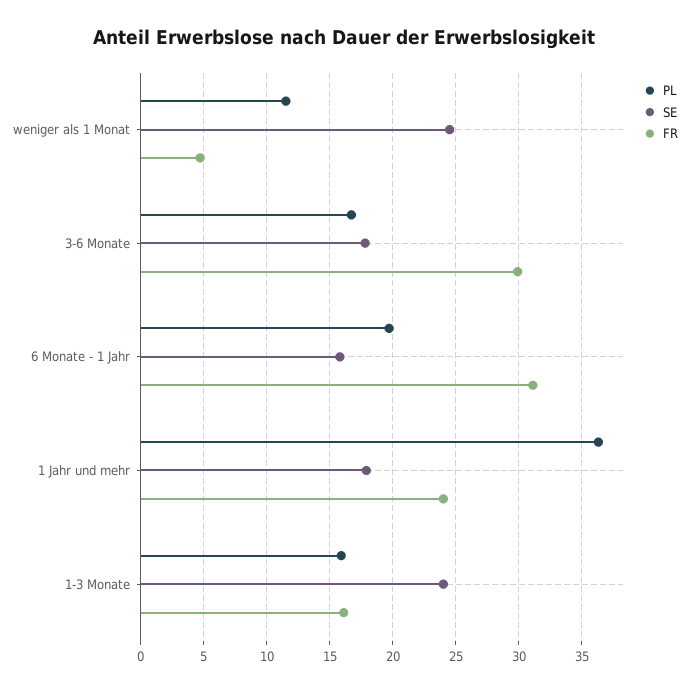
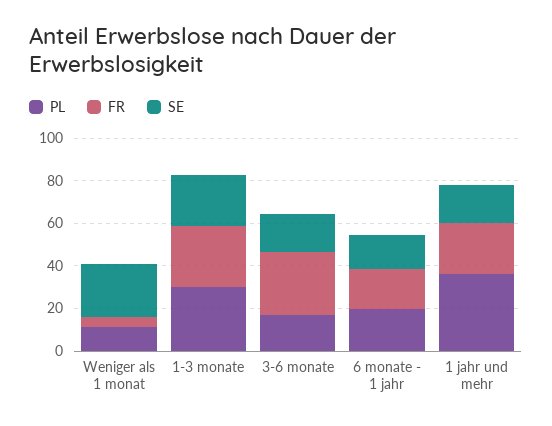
  {
    "PL": {
      "weniger als 1 Monat": 11.5,
      "3-6 Monate": 16.5,
      "6 Monate - 1 Jahr": 19.5,
      "1 Jahr und mehr": 36.5,
-     "1-3 Monate": 16
+     "1-3 Monate": 30
    },
    "SE": {
      "weniger als 1 Monat": 24.5,
      "3-6 Monate": 18,
      "6 Monate - 1 Jahr": 16,
      "1 Jahr und mehr": 18,
      "1-3 Monate": 24
    },
    "FR": {
      "weniger als 1 Monat": 4.5,
      "3-6 Monate": 30,
-     "6 Monate - 1 Jahr": 31,
+     "6 Monate - 1 Jahr": 20,
      "1 Jahr und mehr": 24,
-     "1-3 Monate": 16
+     "1-3 Monate": 30
    }
  }

